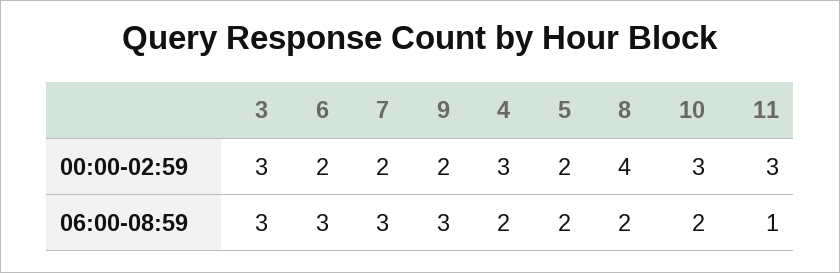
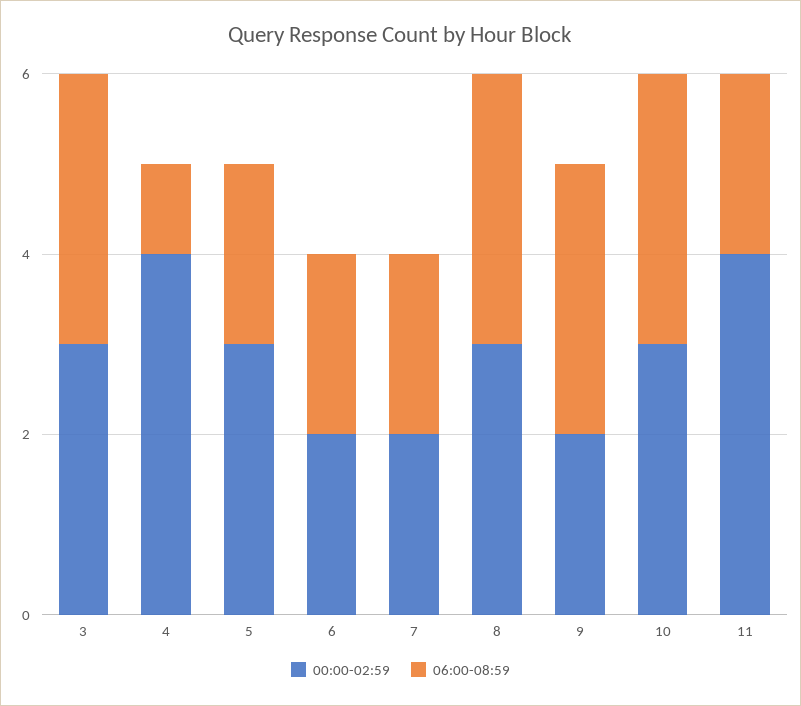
  {
    "00:00-02:59": {
      "3": 3,
      "6": 2,
      "7": 2,
      "9": 2,
-     "4": 3,
+     "4": 4,
-     "5": 2,
+     "5": 3,
-     "8": 4,
+     "8": 3,
      "10": 3,
-     "11": 3
+     "11": 4
    },
    "06:00-08:59": {
      "3": 3,
-     "6": 3,
+     "6": 2,
-     "7": 3,
+     "7": 2,
      "9": 3,
-     "4": 2,
+     "4": 1,
      "5": 2,
-     "8": 2,
+     "8": 3,
-     "10": 2,
+     "10": 3,
-     "11": 1
+     "11": 2
    }
  }

